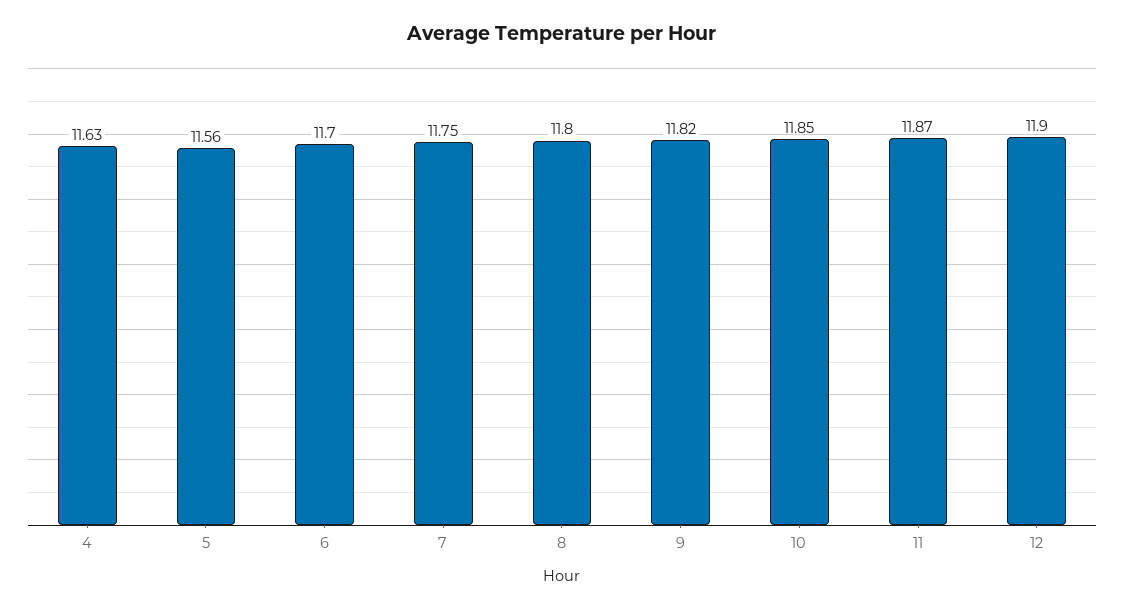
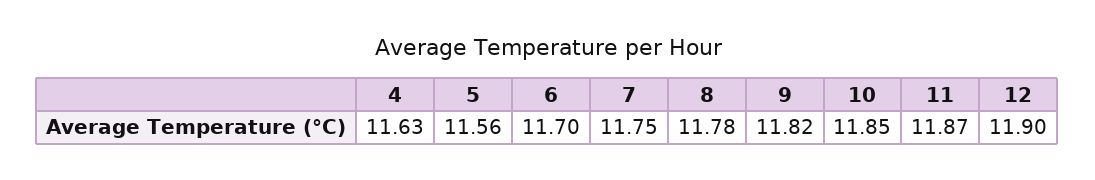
  {
    "4": 11.63,
    "5": 11.56,
    "6": 11.7,
    "7": 11.75,
-   "8": 11.8,
+   "8": 11.78,
    "9": 11.82,
    "10": 11.85,
    "11": 11.87,
    "12": 11.9
  }

